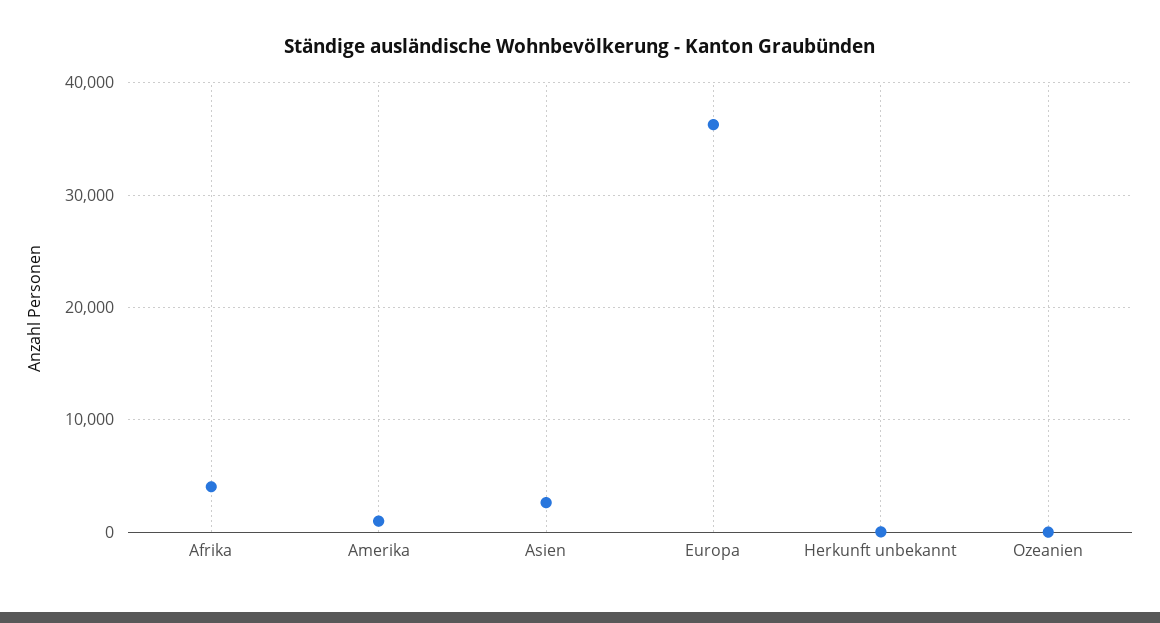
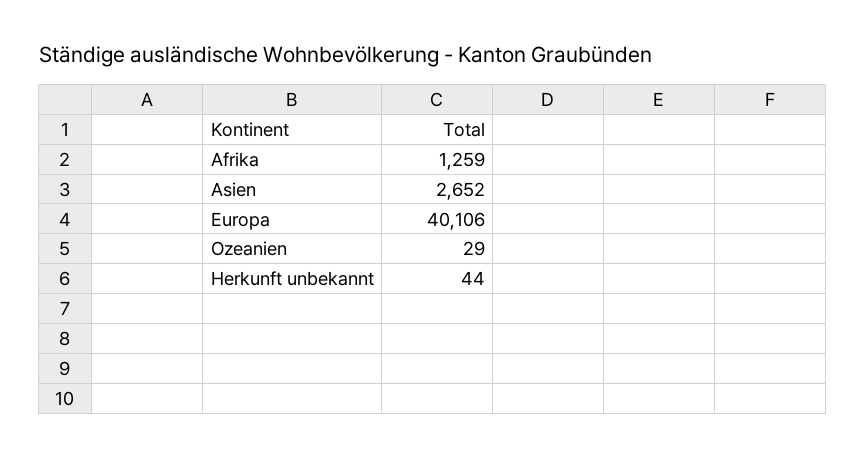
  {
-   "Afrika": 4000,
+   "Afrika": 1259,
-   "Amerika": 1000,
    "Asien": 2652,
-   "Europa": 36000,
+   "Europa": 40106,
    "Herkunft unbekannt": 44,
    "Ozeanien": 29
  }

